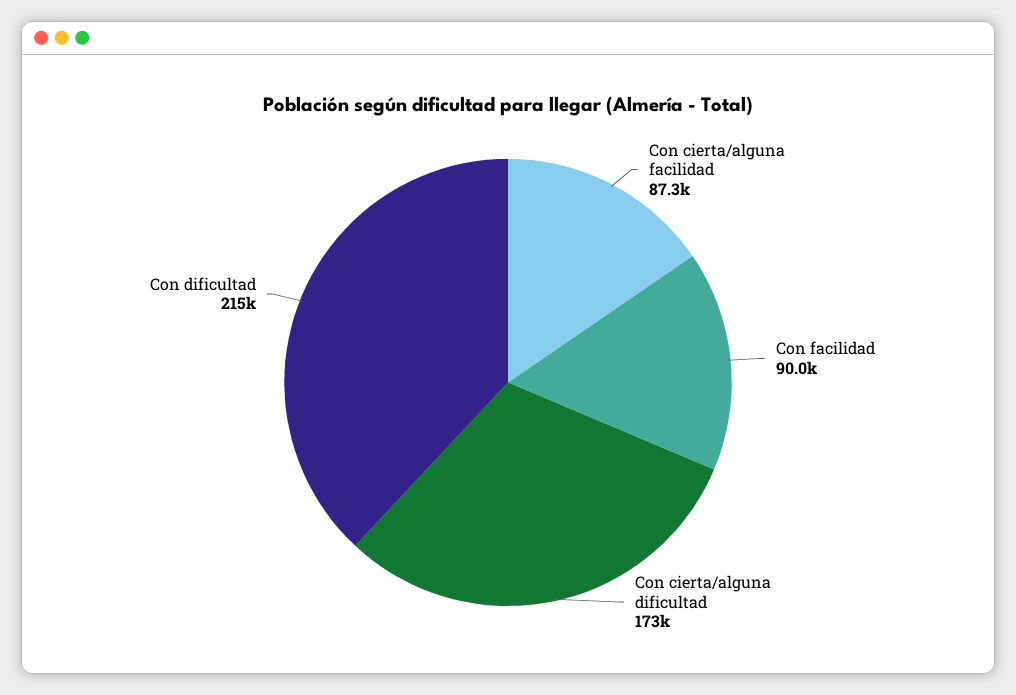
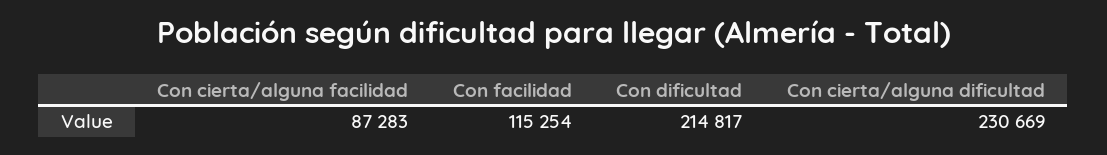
  {
    "Con cierta/alguna facilidad": 87283,
-   "Con facilidad": 90000,
+   "Con facilidad": 115254,
-   "Con cierta/alguna dificultad": 173000,
+   "Con cierta/alguna dificultad": 230669,
    "Con dificultad": 214817
  }

